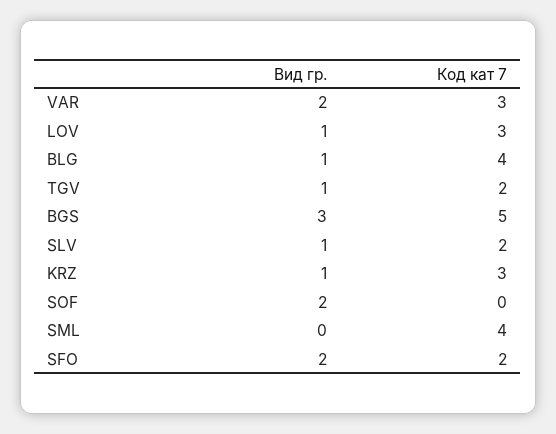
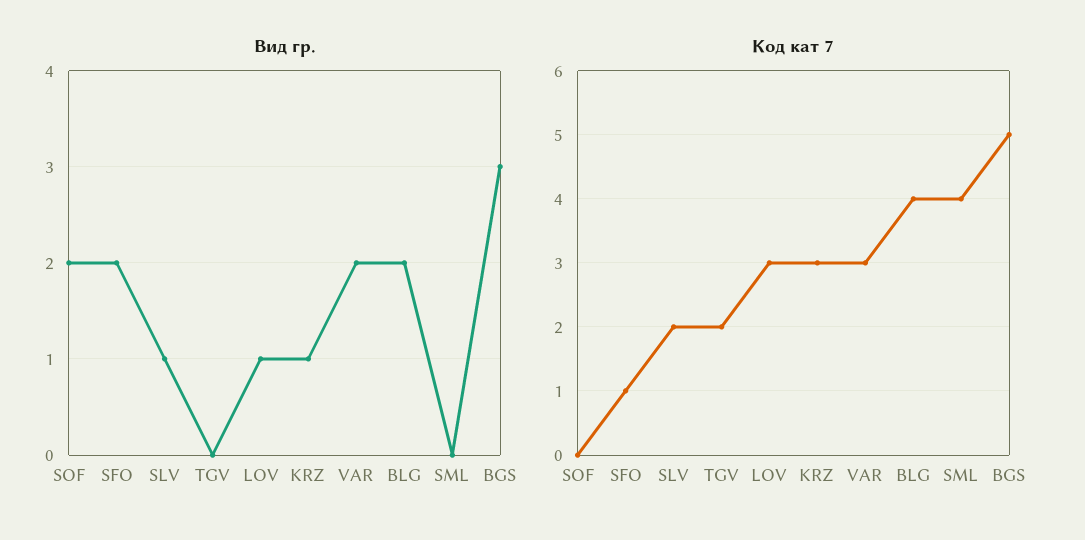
  {
    "Вид гр.": {
      "VAR": 2,
      "LOV": 1,
-     "BLG": 1,
+     "BLG": 2,
-     "TGV": 1,
+     "TGV": 0,
      "BGS": 3,
      "SLV": 1,
      "KRZ": 1,
      "SOF": 2,
      "SML": 0,
      "SFO": 2
    },
    "Код кат 7": {
      "VAR": 3,
      "LOV": 3,
      "BLG": 4,
      "TGV": 2,
      "BGS": 5,
      "SLV": 2,
      "KRZ": 3,
      "SOF": 0,
      "SML": 4,
-     "SFO": 2
+     "SFO": 1
    }
  }

